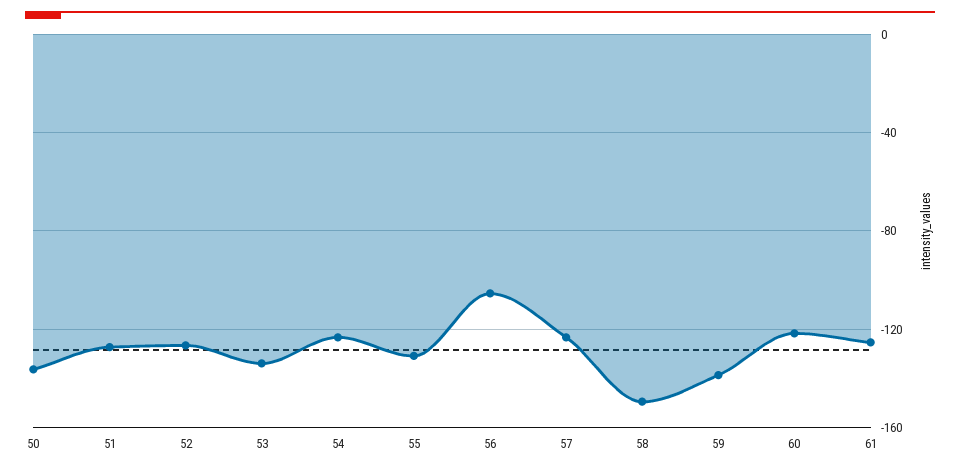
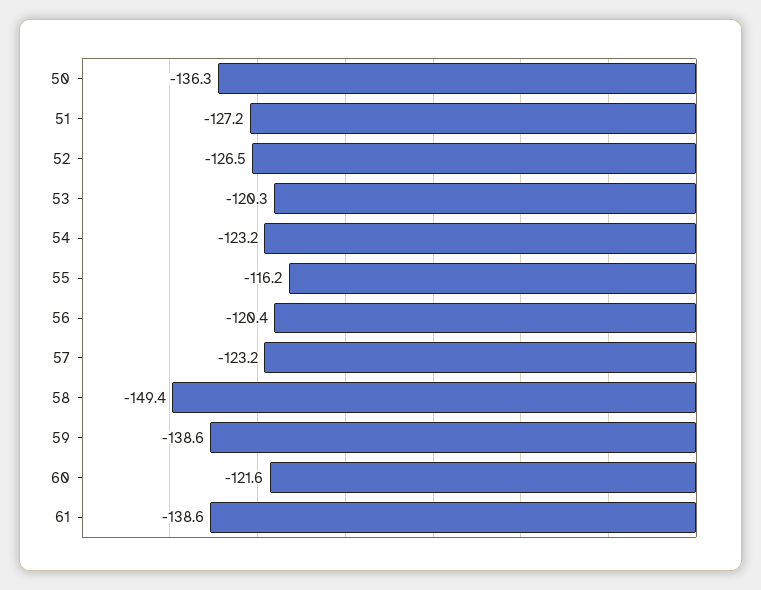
  {
    "50": -136.3,
    "51": -127.2,
    "52": -126.5,
-   "53": -135,
+   "53": -120.3,
    "54": -123.2,
-   "55": -130,
+   "55": -116.2,
-   "56": -105,
+   "56": -120.4,
    "57": -123.2,
    "58": -149.4,
    "59": -138.6,
    "60": -121.6,
-   "61": -125
+   "61": -138.6
  }

